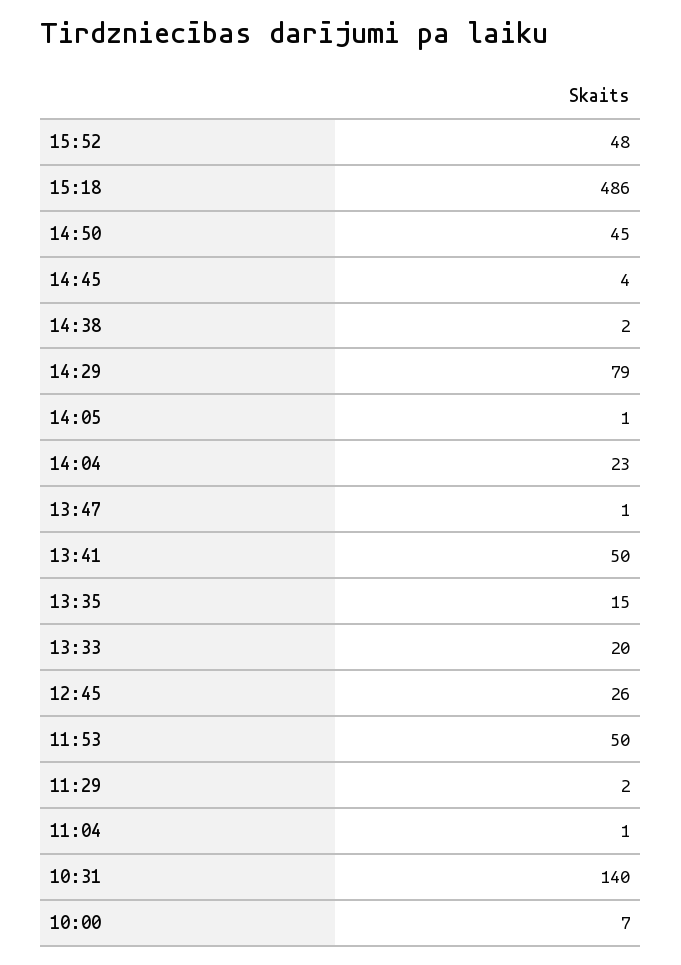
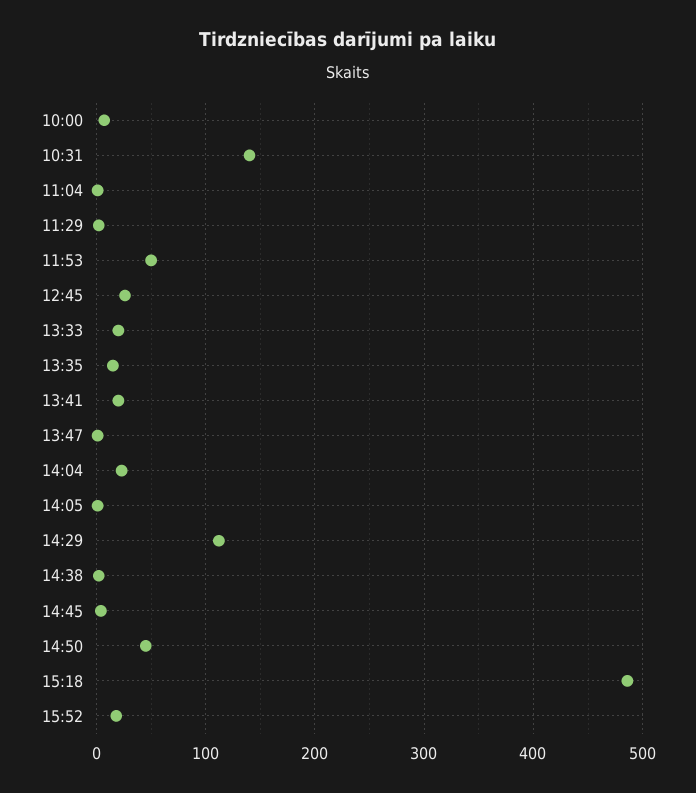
  {
-   "15:52": 48,
+   "15:52": 20,
    "15:18": 486,
    "14:50": 45,
    "14:45": 4,
    "14:38": 2,
-   "14:29": 79,
+   "14:29": 110,
    "14:05": 1,
    "14:04": 23,
    "13:47": 1,
-   "13:41": 50,
+   "13:41": 20,
    "13:35": 15,
    "13:33": 20,
    "12:45": 26,
    "11:53": 50,
    "11:29": 2,
    "11:04": 1,
    "10:31": 140,
    "10:00": 7
  }

